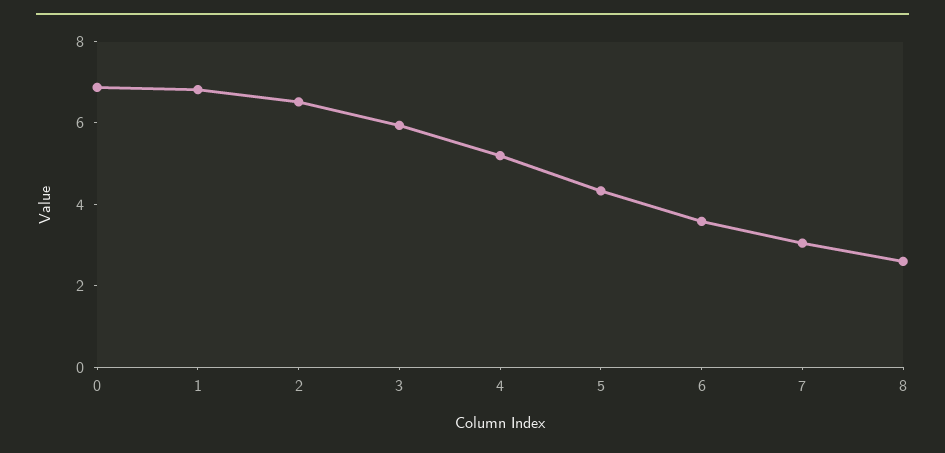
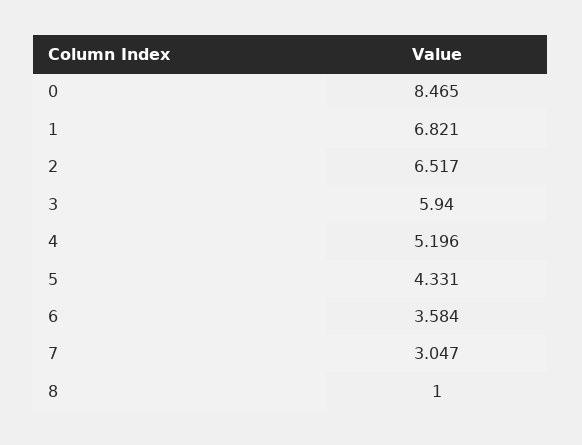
  {
-   "0": 7,
+   "0": 8.465,
    "1": 6.821,
    "2": 6.517,
    "3": 5.94,
    "4": 5.196,
    "5": 4.331,
    "6": 3.584,
    "7": 3.047,
-   "8": 2.5
+   "8": 1
  }

